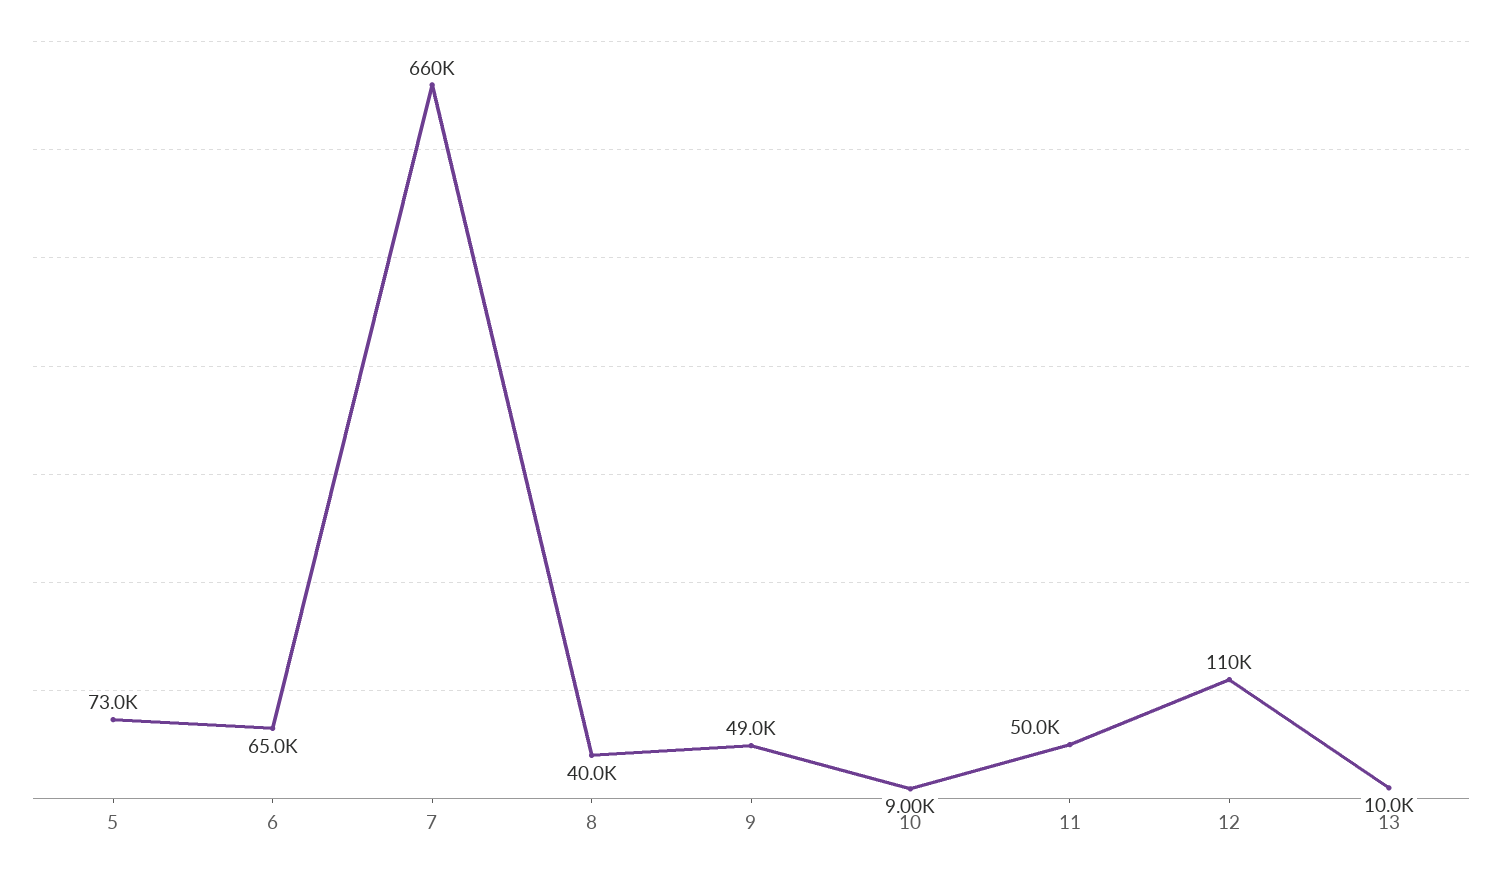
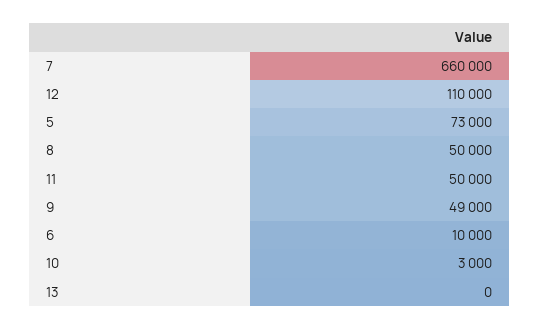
  {
    "5": 73000,
-   "6": 65000,
+   "6": 10000,
    "7": 660000,
-   "8": 40000,
+   "8": 50000,
    "9": 49000,
-   "10": 9000,
+   "10": 3000,
    "11": 50000,
    "12": 110000,
-   "13": 10000
+   "13": 0
  }

